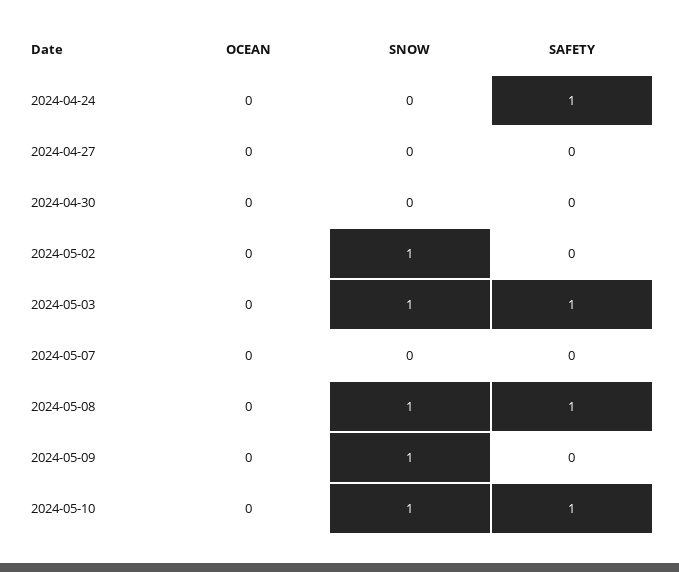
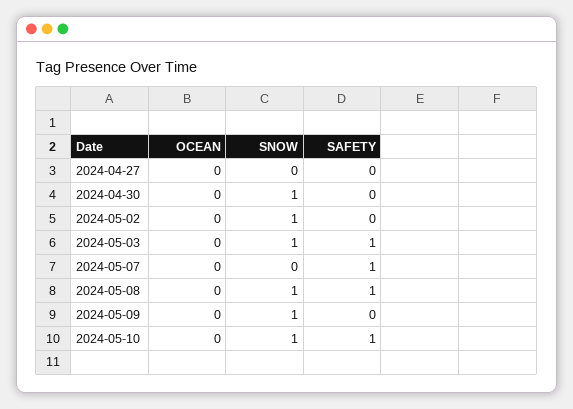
  {
    "OCEAN": {
-     "2024-04-24": 0,
      "2024-04-27": 0,
      "2024-04-30": 0,
      "2024-05-02": 0,
      "2024-05-03": 0,
      "2024-05-07": 0,
      "2024-05-08": 0,
      "2024-05-09": 0,
      "2024-05-10": 0
    },
    "SNOW": {
-     "2024-04-24": 0,
      "2024-04-27": 0,
-     "2024-04-30": 0,
+     "2024-04-30": 1,
      "2024-05-02": 1,
      "2024-05-03": 1,
      "2024-05-07": 0,
      "2024-05-08": 1,
      "2024-05-09": 1,
      "2024-05-10": 1
    },
    "SAFETY": {
-     "2024-04-24": 1,
      "2024-04-27": 0,
      "2024-04-30": 0,
      "2024-05-02": 0,
      "2024-05-03": 1,
-     "2024-05-07": 0,
+     "2024-05-07": 1,
      "2024-05-08": 1,
      "2024-05-09": 0,
      "2024-05-10": 1
    }
  }

